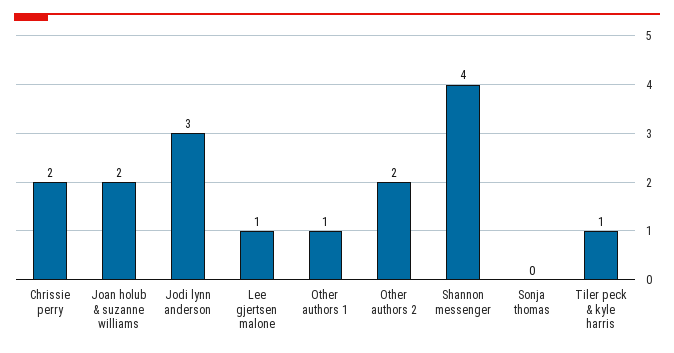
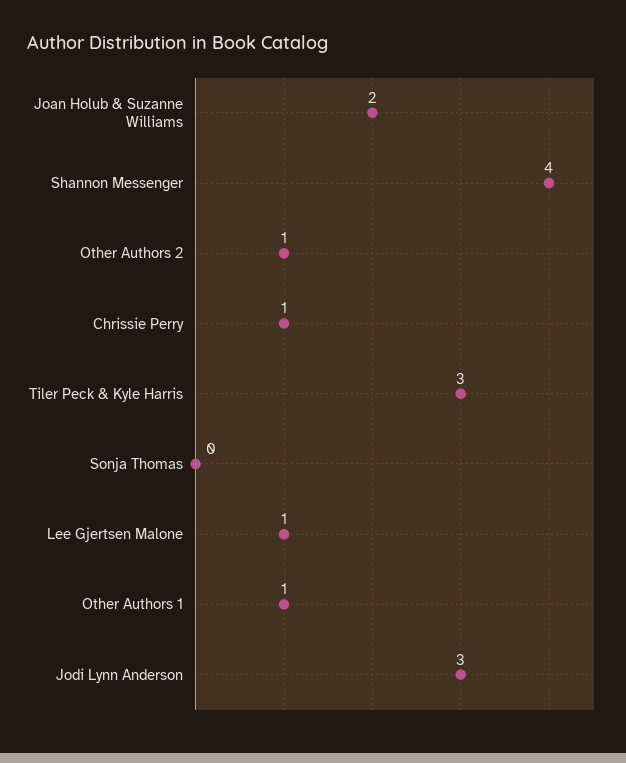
  {
-   "Chrissie perry": 2,
+   "Chrissie perry": 1,
    "Joan holub & suzanne williams": 2,
    "Jodi lynn anderson": 3,
    "Lee gjertsen malone": 1,
    "Other authors 1": 1,
-   "Other authors 2": 2,
+   "Other authors 2": 1,
    "Shannon messenger": 4,
    "Sonja thomas": 0,
-   "Tiler peck & kyle harris": 1
+   "Tiler peck & kyle harris": 3
  }

